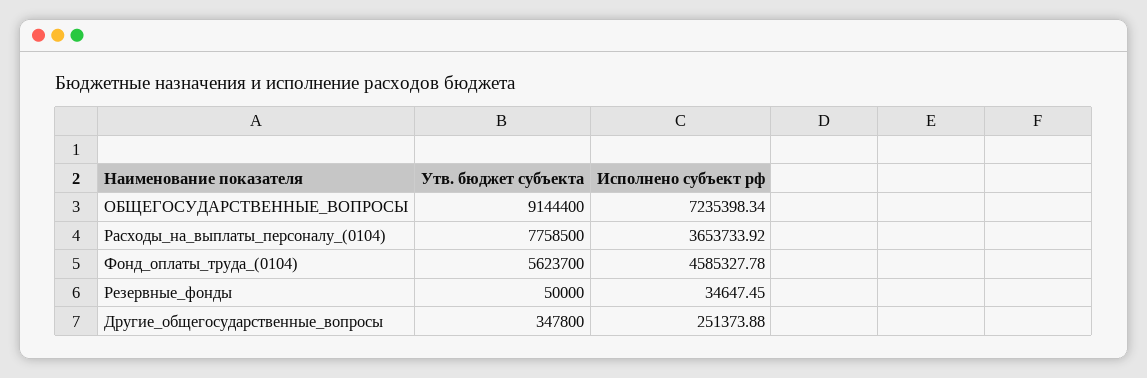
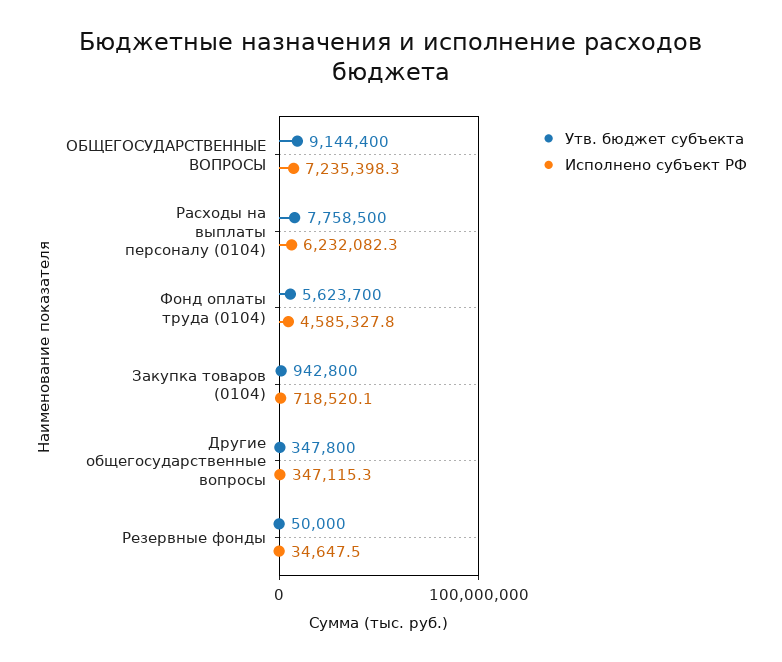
  {
    "Утв. бюджет субъекта": {
      "ОБЩЕГОСУДАРСТВЕННЫЕ_ВОПРОСЫ": 9144400,
      "Расходы_на_выплаты_персоналу_(0104)": 7758500,
      "Фонд_оплаты_труда_(0104)": 5623700,
      "Резервные_фонды": 50000,
-     "Другие_общегосударственные_вопросы": 347800
+     "Другие_общегосударственные_вопросы": 347800,
+     "Закупка товаров (0104)": 942800
    },
    "Исполнено субъект рф": {
      "ОБЩЕГОСУДАРСТВЕННЫЕ_ВОПРОСЫ": 7235398.34,
-     "Расходы_на_выплаты_персоналу_(0104)": 3653733.92,
+     "Расходы_на_выплаты_персоналу_(0104)": 6232082.3,
      "Фонд_оплаты_труда_(0104)": 4585327.78,
      "Резервные_фонды": 34647.45,
-     "Другие_общегосударственные_вопросы": 251373.88
+     "Другие_общегосударственные_вопросы": 347115.3,
+     "Закупка товаров (0104)": 718520.1
    }
  }

